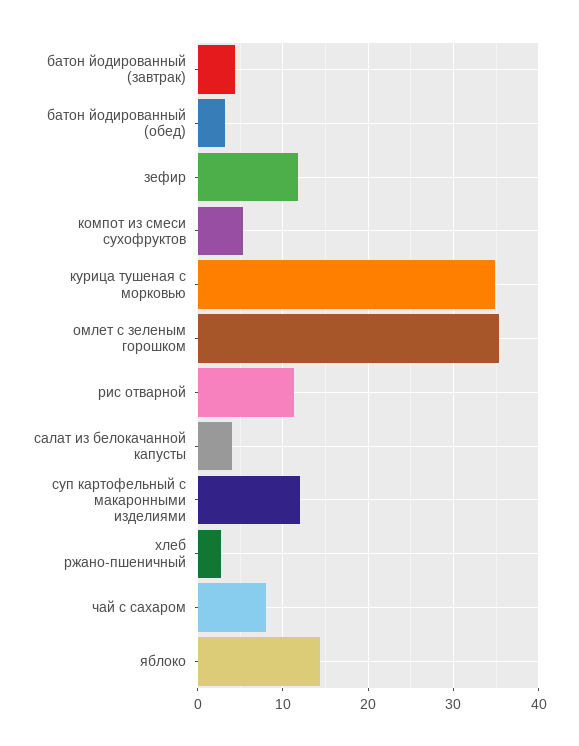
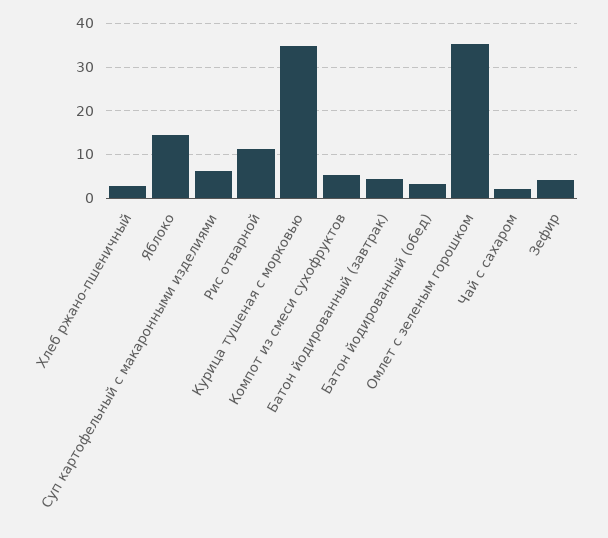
  {
    "батон йодированный (завтрак)": 4,
    "батон йодированный (обед)": 3,
-   "зефир": 12,
+   "зефир": 4,
    "компот из смеси сухофруктов": 5,
    "курица тушеная с морковью": 35,
    "омлет с зеленым горошком": 35,
    "рис отварной": 11,
-   "салат из белокачанной капусты": 4,
-   "суп картофельный с макаронными изделиями": 12,
+   "суп картофельный с макаронными изделиями": 6,
    "хлеб ржано-пшеничный": 3,
-   "чай с сахаром": 8,
+   "чай с сахаром": 2,
    "яблоко": 14
  }

